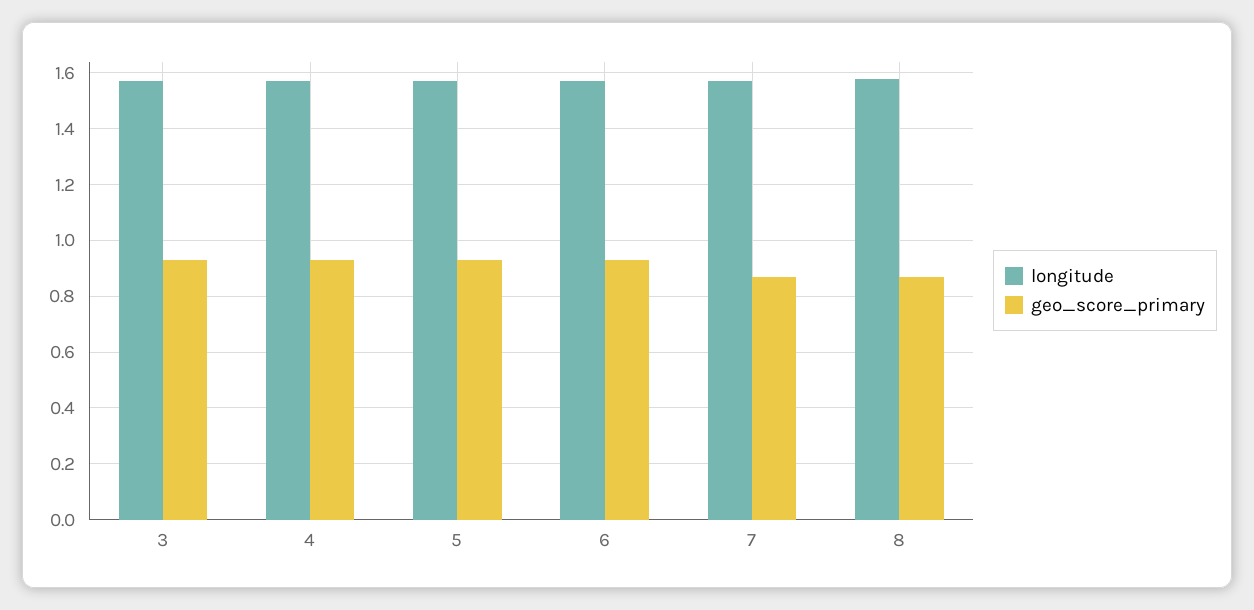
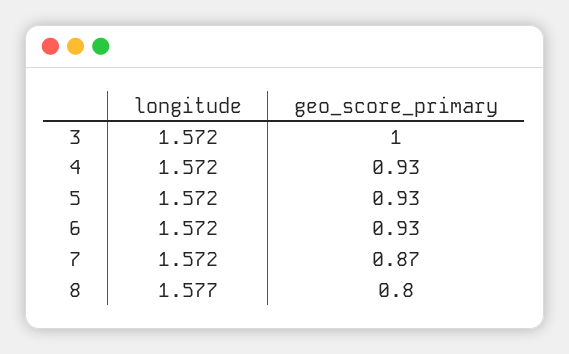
  {
    "longitude": {
      "3": 1.572,
      "4": 1.572,
      "5": 1.572,
      "6": 1.572,
      "7": 1.572,
      "8": 1.577
    },
    "geo_score_primary": {
-     "3": 0.925,
+     "3": 1,
      "4": 0.93,
      "5": 0.93,
      "6": 0.93,
      "7": 0.87,
-     "8": 0.875
+     "8": 0.8
    }
  }

